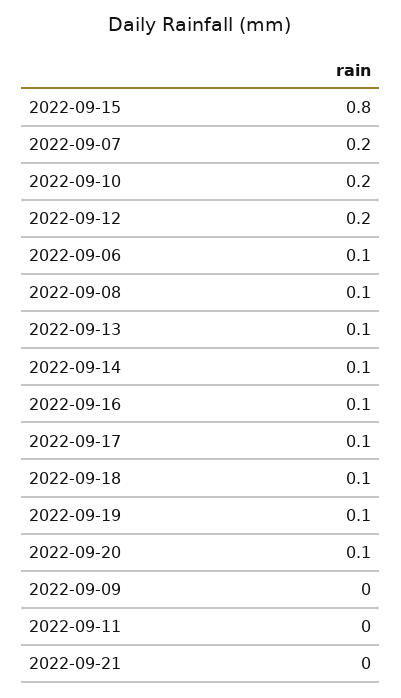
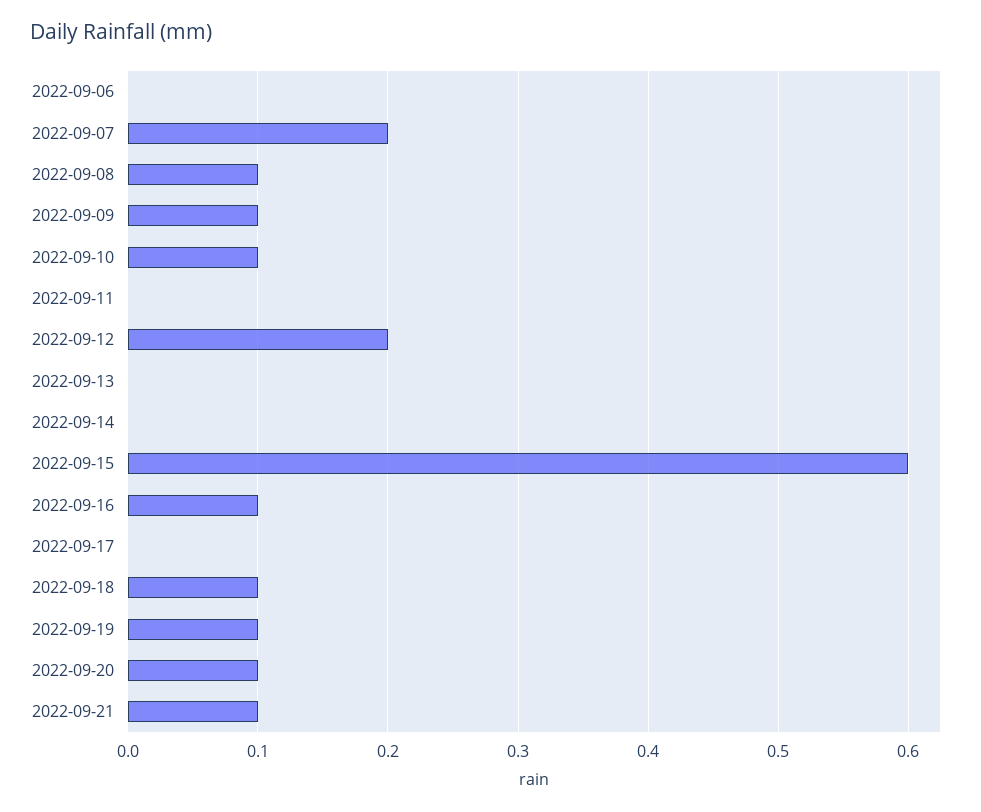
  {
-   "2022-09-15": 0.8,
+   "2022-09-15": 0.6,
    "2022-09-07": 0.2,
-   "2022-09-10": 0.2,
+   "2022-09-10": 0.1,
    "2022-09-12": 0.2,
-   "2022-09-06": 0.1,
+   "2022-09-06": 0,
    "2022-09-08": 0.1,
-   "2022-09-13": 0.1,
+   "2022-09-13": 0,
-   "2022-09-14": 0.1,
+   "2022-09-14": 0,
    "2022-09-16": 0.1,
-   "2022-09-17": 0.1,
+   "2022-09-17": 0,
    "2022-09-18": 0.1,
    "2022-09-19": 0.1,
    "2022-09-20": 0.1,
-   "2022-09-09": 0,
+   "2022-09-09": 0.1,
    "2022-09-11": 0,
-   "2022-09-21": 0
+   "2022-09-21": 0.1
  }

